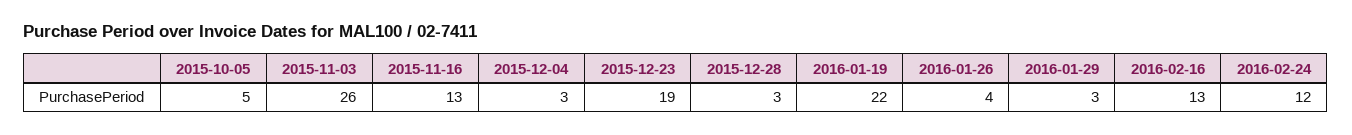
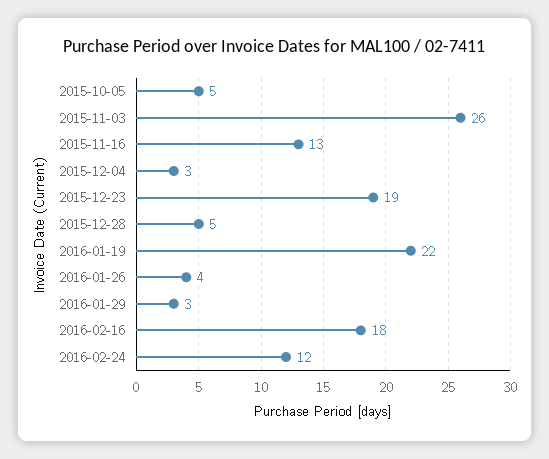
  {
    "2015-10-05": 5,
    "2015-11-03": 26,
    "2015-11-16": 13,
    "2015-12-04": 3,
    "2015-12-23": 19,
-   "2015-12-28": 3,
+   "2015-12-28": 5,
    "2016-01-19": 22,
    "2016-01-26": 4,
    "2016-01-29": 3,
-   "2016-02-16": 13,
+   "2016-02-16": 18,
    "2016-02-24": 12
  }

